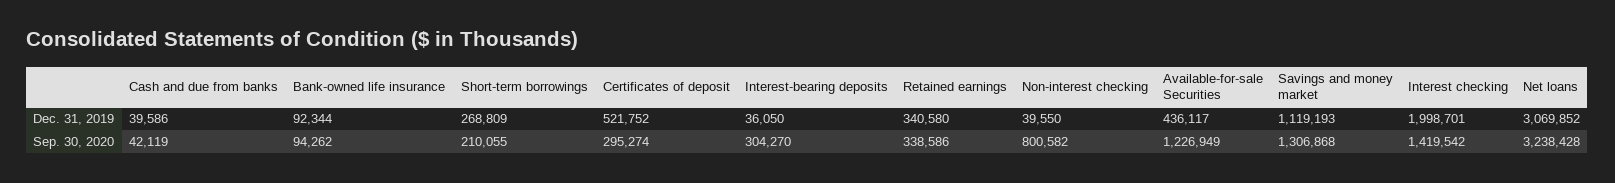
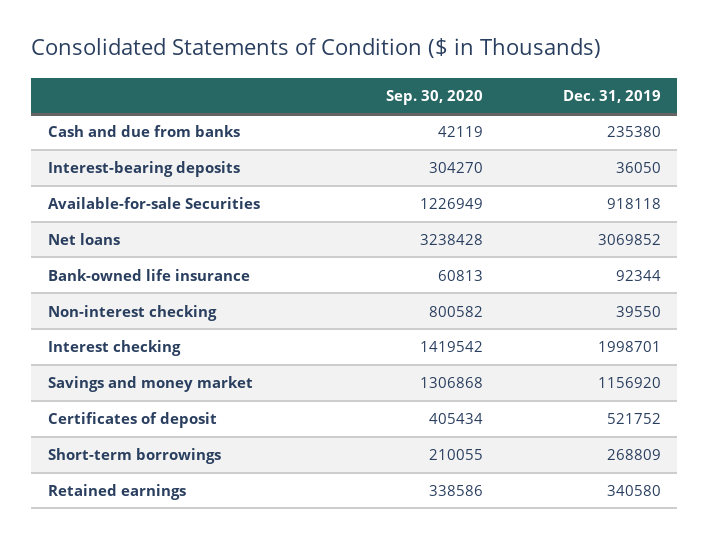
  {
    "Cash and due from banks": {
-     "Dec. 31, 2019": 39586,
+     "Dec. 31, 2019": 235380,
      "Sep. 30, 2020": 42119
    },
    "Bank-owned life insurance": {
      "Dec. 31, 2019": 92344,
-     "Sep. 30, 2020": 94262
+     "Sep. 30, 2020": 60813
    },
    "Short-term borrowings": {
      "Dec. 31, 2019": 268809,
      "Sep. 30, 2020": 210055
    },
    "Certificates of deposit": {
      "Dec. 31, 2019": 521752,
-     "Sep. 30, 2020": 295274
+     "Sep. 30, 2020": 405434
    },
    "Interest-bearing deposits": {
      "Dec. 31, 2019": 36050,
      "Sep. 30, 2020": 304270
    },
    "Retained earnings": {
      "Dec. 31, 2019": 340580,
      "Sep. 30, 2020": 338586
    },
    "Non-interest checking": {
      "Dec. 31, 2019": 39550,
      "Sep. 30, 2020": 800582
    },
    "Available-for-sale Securities": {
-     "Dec. 31, 2019": 436117,
+     "Dec. 31, 2019": 918118,
      "Sep. 30, 2020": 1226949
    },
    "Savings and money market": {
-     "Dec. 31, 2019": 1119193,
+     "Dec. 31, 2019": 1156920,
      "Sep. 30, 2020": 1306868
    },
    "Interest checking": {
      "Dec. 31, 2019": 1998701,
      "Sep. 30, 2020": 1419542
    },
    "Net loans": {
      "Dec. 31, 2019": 3069852,
      "Sep. 30, 2020": 3238428
    }
  }

